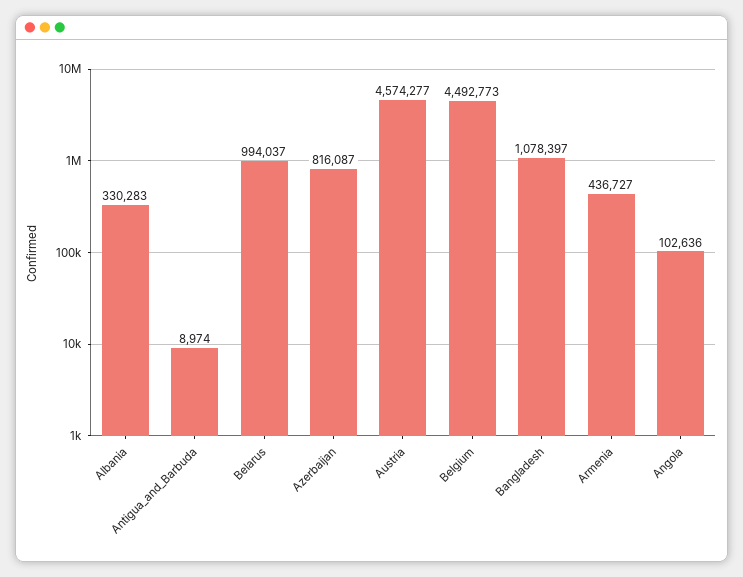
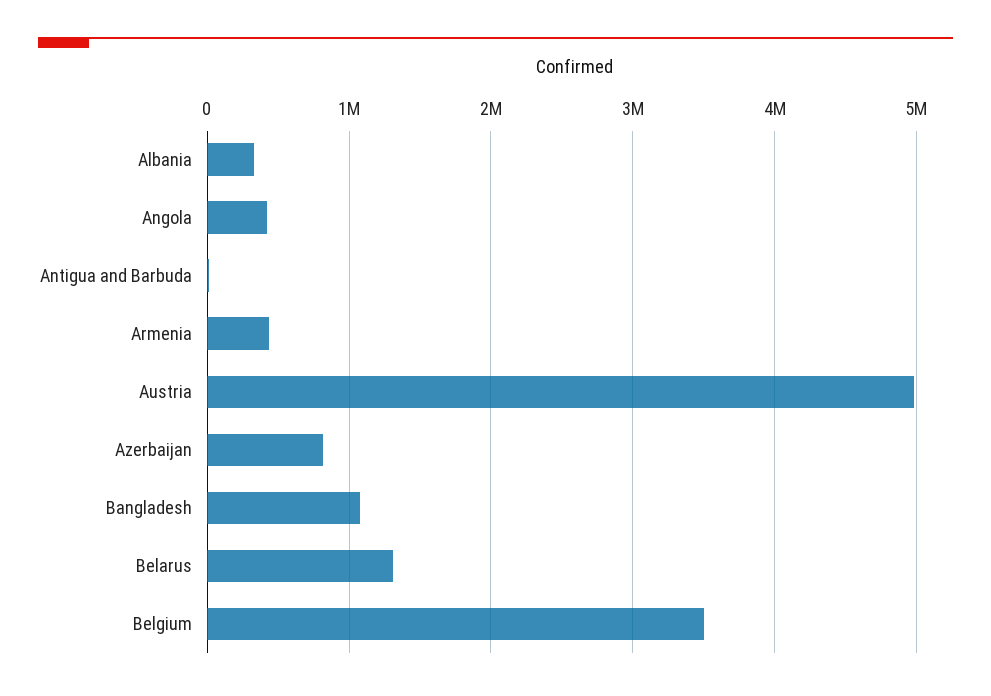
  {
    "Albania": 330283,
    "Antigua_and_Barbuda": 8974,
-   "Belarus": 994037,
+   "Belarus": 1300000,
    "Azerbaijan": 816087,
-   "Austria": 4574277,
+   "Austria": 5000000,
-   "Belgium": 4492773,
+   "Belgium": 3500000,
    "Bangladesh": 1078397,
    "Armenia": 436727,
-   "Angola": 102636
+   "Angola": 400000
  }

